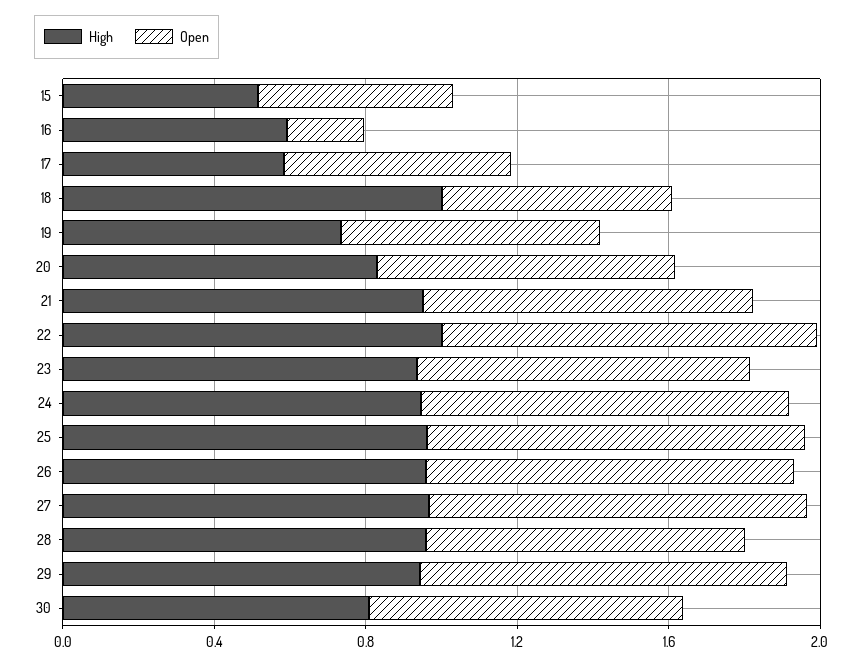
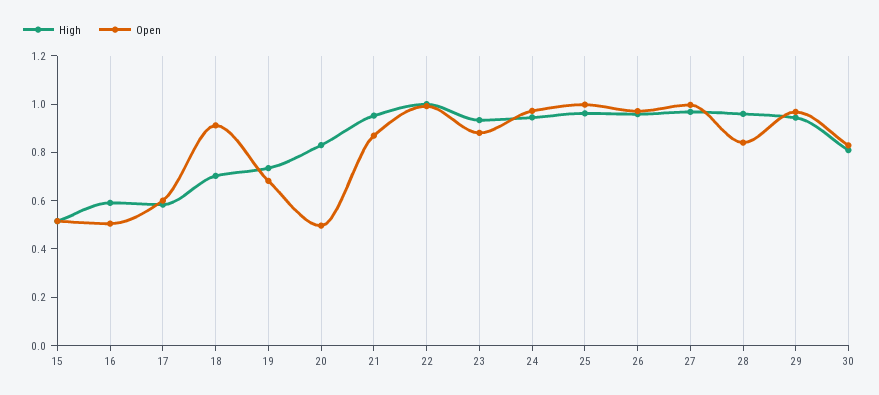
  {
    "High": {
      "15": 0.5,
      "16": 0.6,
      "17": 0.6,
-     "18": 1,
+     "18": 0.7,
      "19": 0.75,
      "20": 0.85,
      "21": 0.95,
      "22": 1,
      "23": 0.95,
      "24": 0.95,
      "25": 0.95,
      "26": 0.95,
      "27": 0.95,
      "28": 0.95,
      "29": 0.95,
      "30": 0.8
    },
    "Open": {
      "15": 0.5,
-     "16": 0.2,
+     "16": 0.5,
      "17": 0.6,
-     "18": 0.6,
+     "18": 0.9,
      "19": 0.7,
-     "20": 0.8,
+     "20": 0.5,
      "21": 0.85,
      "22": 1,
      "23": 0.9,
      "24": 0.95,
      "25": 1,
      "26": 0.95,
      "27": 1,
      "28": 0.85,
      "29": 0.95,
      "30": 0.85
    }
  }

